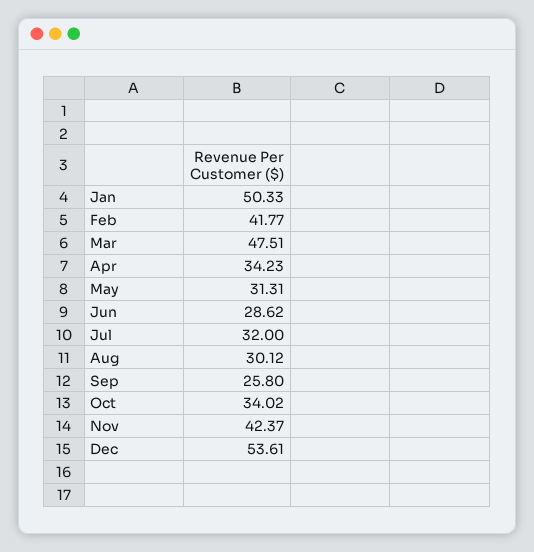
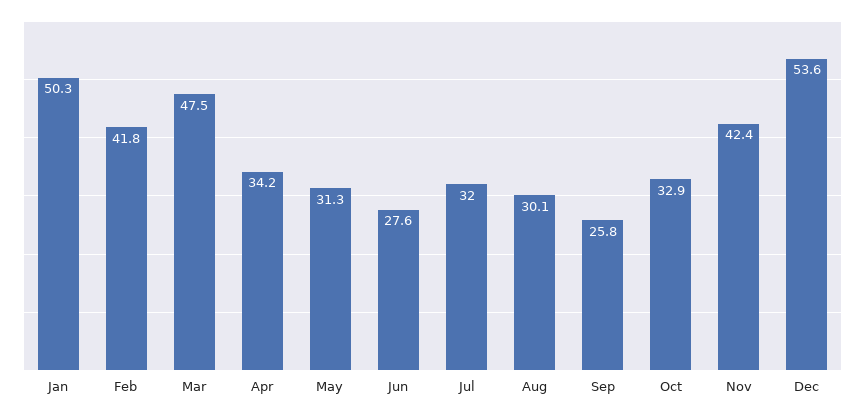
  {
    "Jan": 50.33,
    "Feb": 41.77,
    "Mar": 47.51,
    "Apr": 34.23,
    "May": 31.31,
-   "Jun": 28.62,
+   "Jun": 27.6,
    "Jul": 32,
    "Aug": 30.12,
    "Sep": 25.8,
-   "Oct": 34.02,
+   "Oct": 32.9,
    "Nov": 42.37,
    "Dec": 53.61
  }

